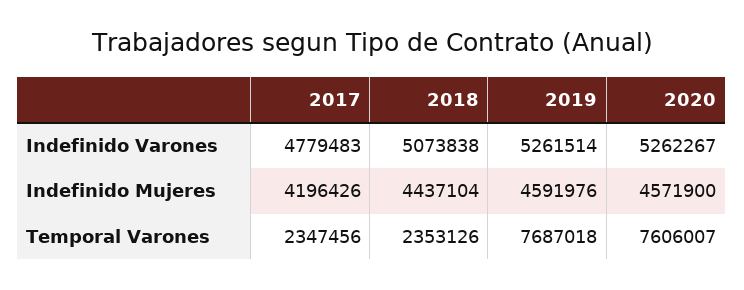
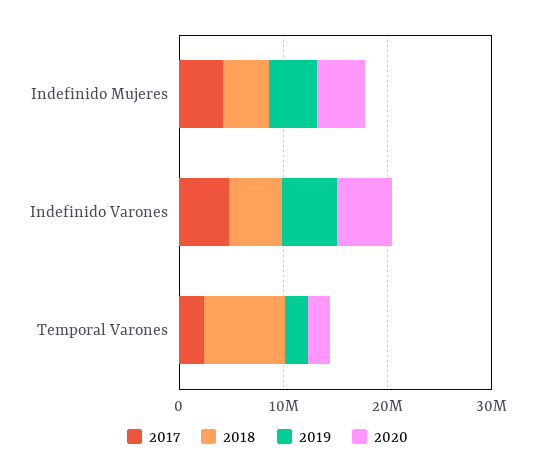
  {
    "2017": {
      "Indefinido Varones": 4779483,
      "Indefinido Mujeres": 4196426,
      "Temporal Varones": 2347456
    },
    "2018": {
      "Indefinido Varones": 5073838,
      "Indefinido Mujeres": 4437104,
-     "Temporal Varones": 2353126
+     "Temporal Varones": 8000000
    },
    "2019": {
      "Indefinido Varones": 5261514,
      "Indefinido Mujeres": 4591976,
-     "Temporal Varones": 7687018
+     "Temporal Varones": 2000000
    },
    "2020": {
      "Indefinido Varones": 5262267,
      "Indefinido Mujeres": 4571900,
-     "Temporal Varones": 7606007
+     "Temporal Varones": 2000000
    }
  }

